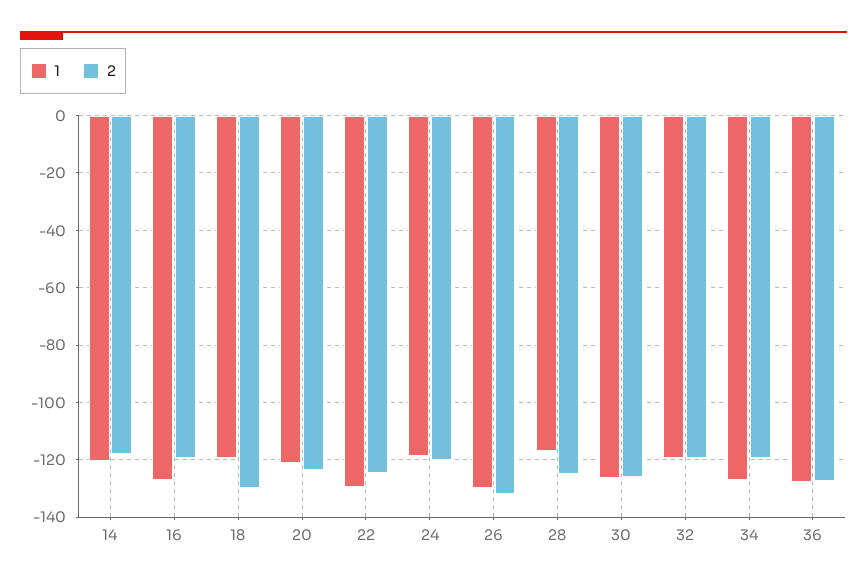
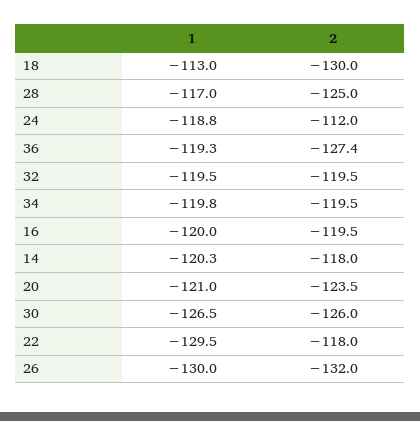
  {
    "1": {
      "14": -120.3,
-     "16": -127.5,
+     "16": -120,
-     "18": -120,
+     "18": -113,
      "20": -121,
      "22": -129.5,
      "24": -118.8,
      "26": -130,
      "28": -117,
      "30": -126.5,
      "32": -119.5,
-     "34": -127.5,
+     "34": -119.8,
-     "36": -127.5
+     "36": -119.3
    },
    "2": {
      "14": -118,
      "16": -119.5,
      "18": -130,
      "20": -123.5,
-     "22": -125,
+     "22": -118,
-     "24": -120,
+     "24": -112,
      "26": -132,
      "28": -125,
      "30": -126,
      "32": -119.5,
      "34": -119.5,
      "36": -127.4
    }
  }

